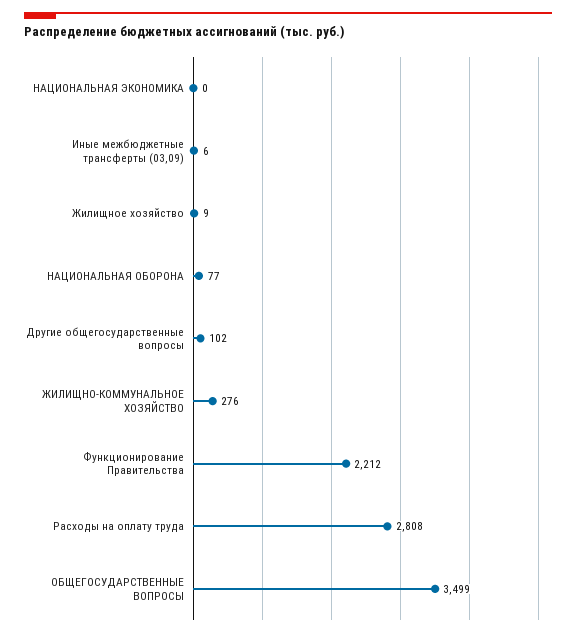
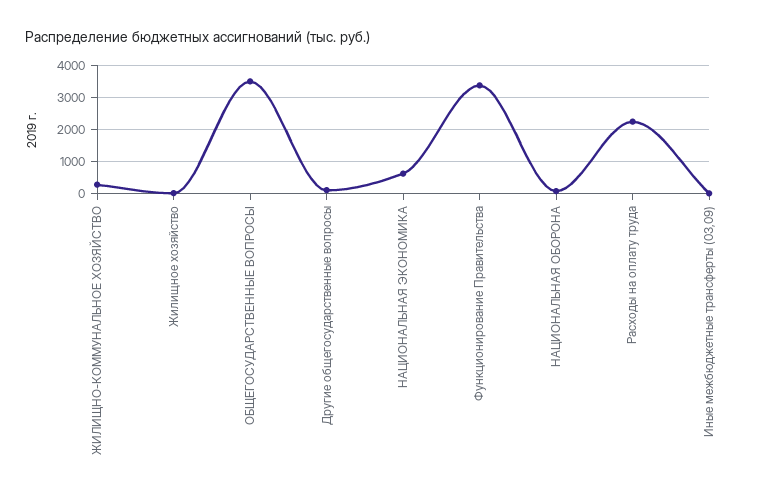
  {
-   "НАЦИОНАЛЬНАЯ ЭКОНОМИКА": 0,
+   "НАЦИОНАЛЬНАЯ ЭКОНОМИКА": 600,
    "Иные межбюджетные трансферты (03,09)": 6,
    "Жилищное хозяйство": 9,
    "НАЦИОНАЛЬНАЯ ОБОРОНА": 77,
    "Другие общегосударственные вопросы": 102,
    "ЖИЛИЩНО-КОММУНАЛЬНОЕ ХОЗЯЙСТВО": 276,
-   "Функционирование Правительства": 2212,
+   "Функционирование Правительства": 3400,
-   "Расходы на оплату труда": 2808,
+   "Расходы на оплату труда": 2200,
    "ОБЩЕГОСУДАРСТВЕННЫЕ ВОПРОСЫ": 3499
  }

